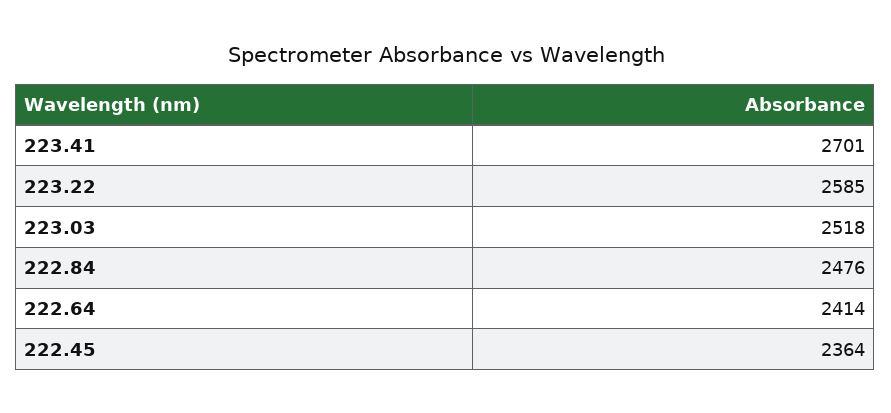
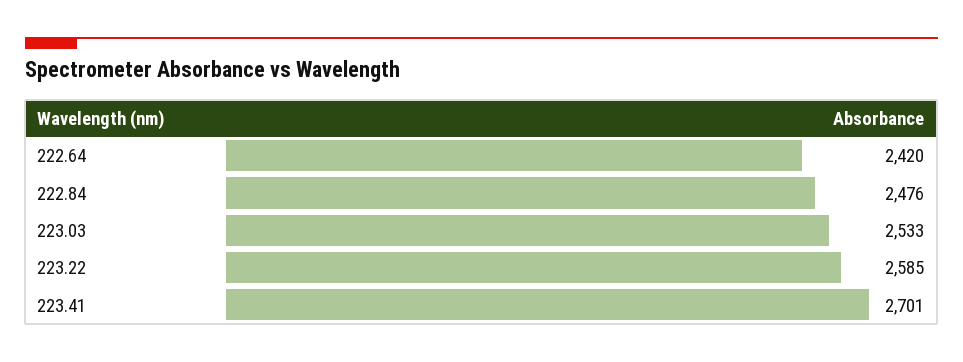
  {
    "223.41": 2701,
    "223.22": 2585,
-   "223.03": 2518,
+   "223.03": 2533,
    "222.84": 2476,
-   "222.64": 2414,
+   "222.64": 2420
-   "222.45": 2364
  }

